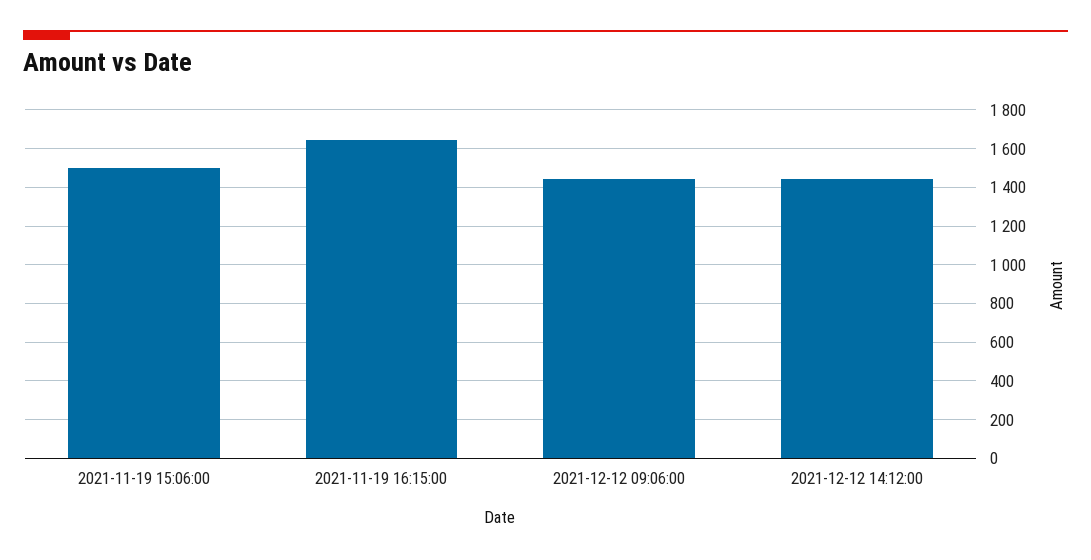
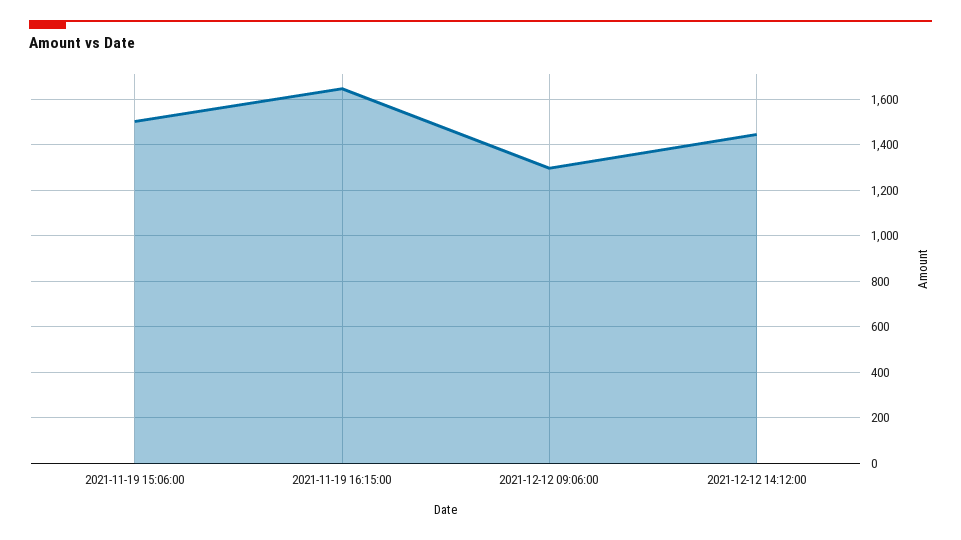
  {
    "2021-11-19 15:06:00": 1500,
    "2021-11-19 16:15:00": 1650,
-   "2021-12-12 09:06:00": 1450,
+   "2021-12-12 09:06:00": 1300,
    "2021-12-12 14:12:00": 1450
  }

